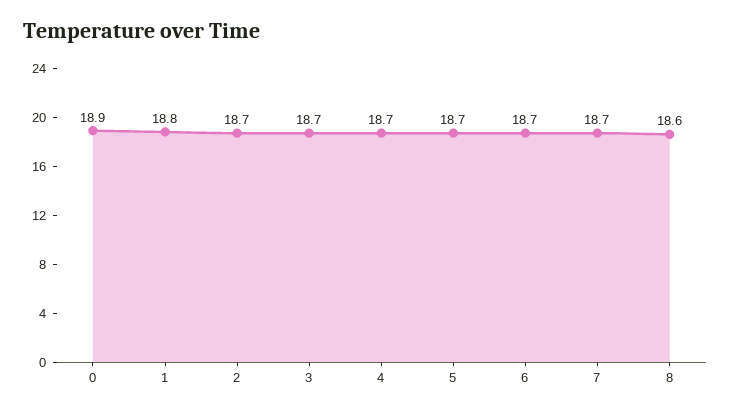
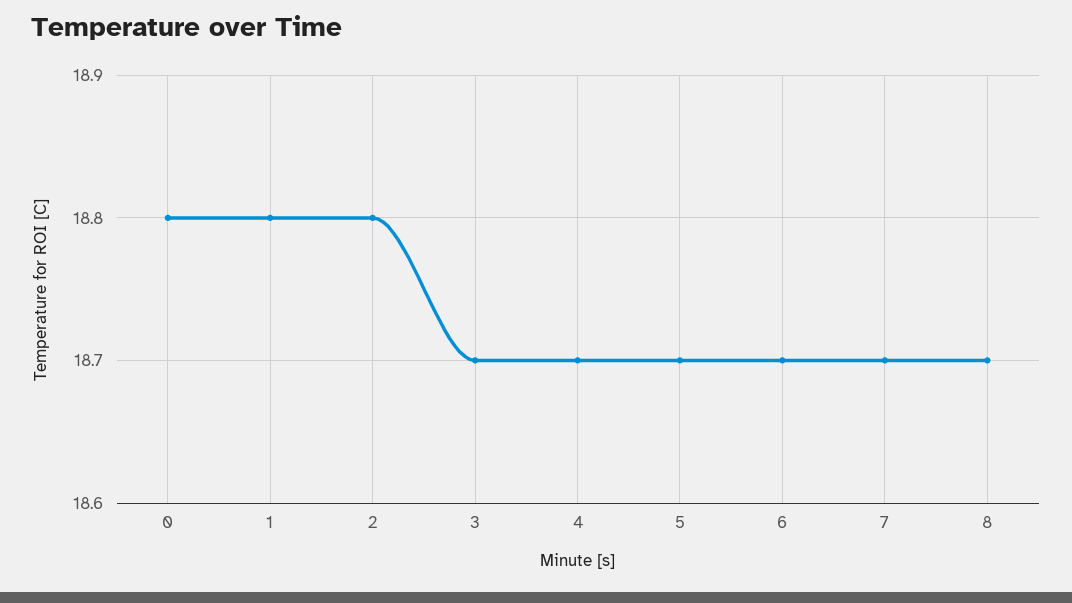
  {
-   "0": 18.9,
+   "0": 18.8,
    "1": 18.8,
-   "2": 18.7,
+   "2": 18.8,
    "3": 18.7,
    "4": 18.7,
    "5": 18.7,
    "6": 18.7,
    "7": 18.7,
-   "8": 18.6
+   "8": 18.7
  }

